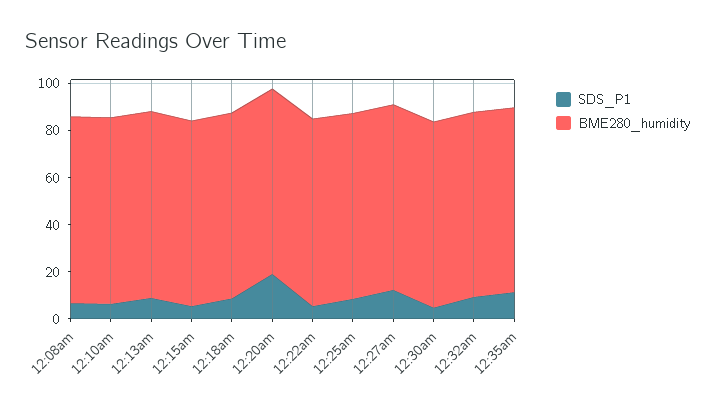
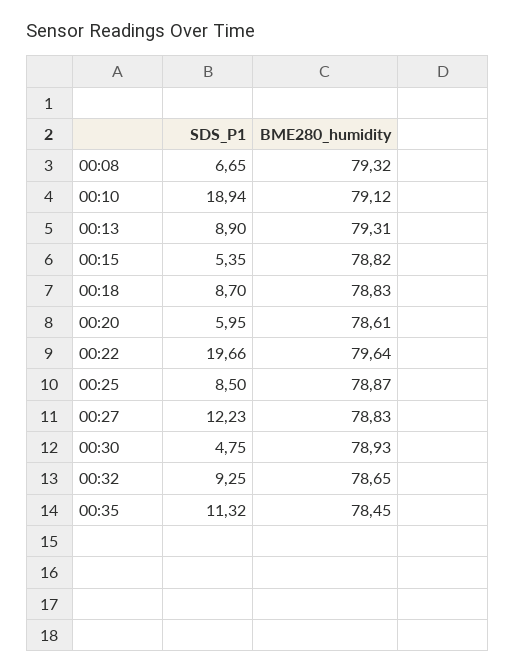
  {
    "SDS_P1": {
      "12:08am": 6.65,
-     "12:10am": 5,
+     "12:10am": 18.94,
      "12:13am": 8.9,
      "12:15am": 5.35,
      "12:18am": 8.7,
-     "12:20am": 20,
+     "12:20am": 5.95,
-     "12:22am": 5,
+     "12:22am": 19.66,
      "12:25am": 8.5,
      "12:27am": 12.23,
      "12:30am": 4.75,
      "12:32am": 9.25,
      "12:35am": 11.32
    },
    "BME280_humidity": {
      "12:08am": 79.32,
      "12:10am": 79.12,
      "12:13am": 79.31,
      "12:15am": 78.82,
      "12:18am": 78.83,
      "12:20am": 78.61,
      "12:22am": 79.64,
      "12:25am": 78.87,
      "12:27am": 78.83,
      "12:30am": 78.93,
      "12:32am": 78.65,
      "12:35am": 78.45
    }
  }

